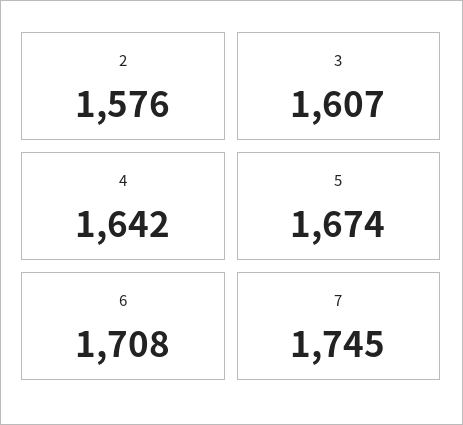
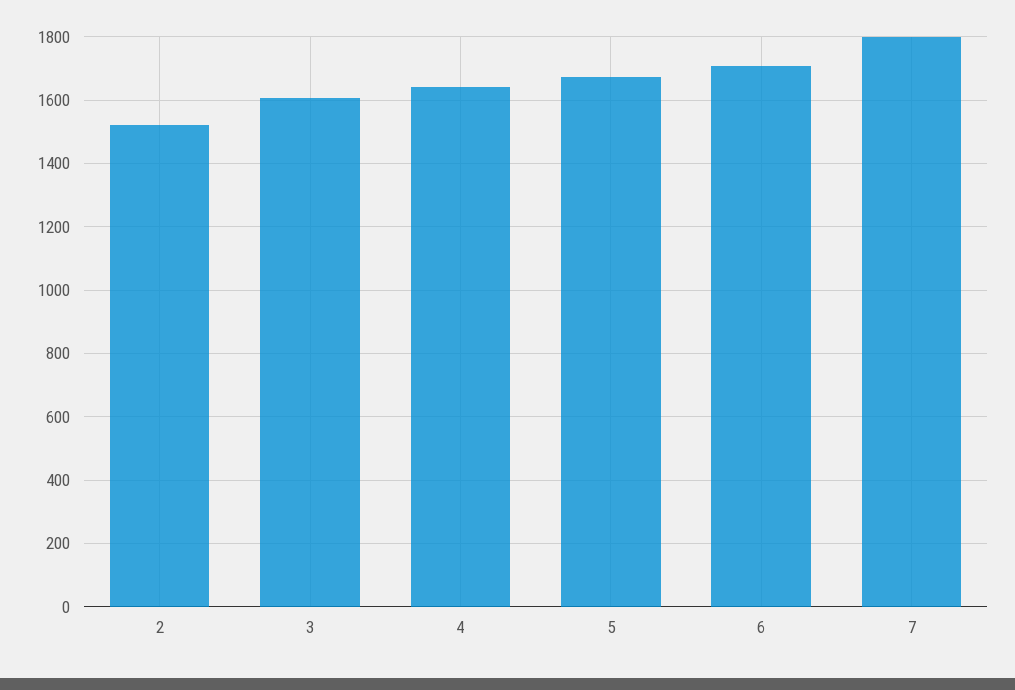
  {
-   "2": 1576,
+   "2": 1520,
    "3": 1607,
    "4": 1642,
    "5": 1674,
    "6": 1708,
-   "7": 1745
+   "7": 1800
  }

